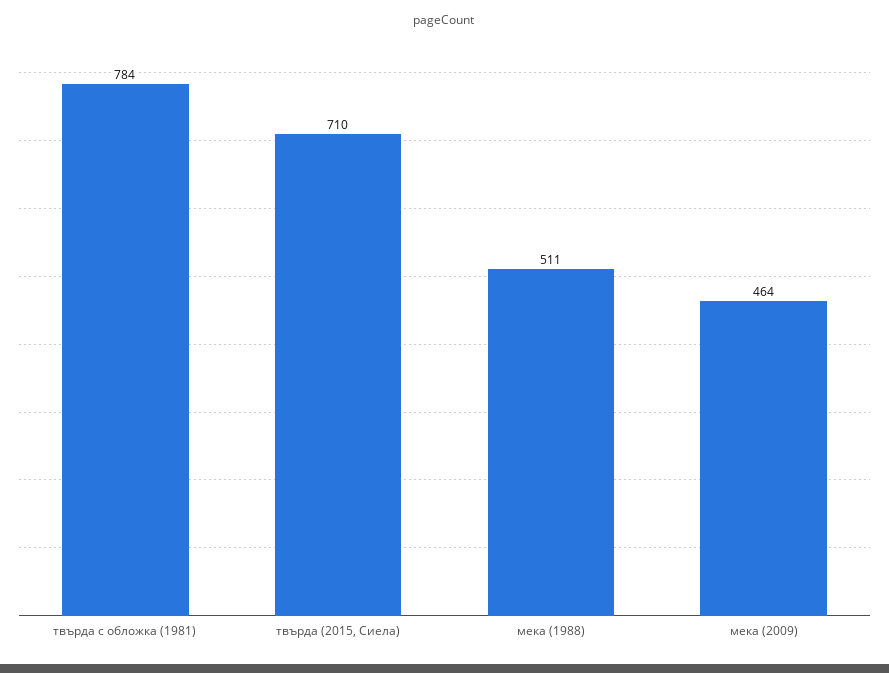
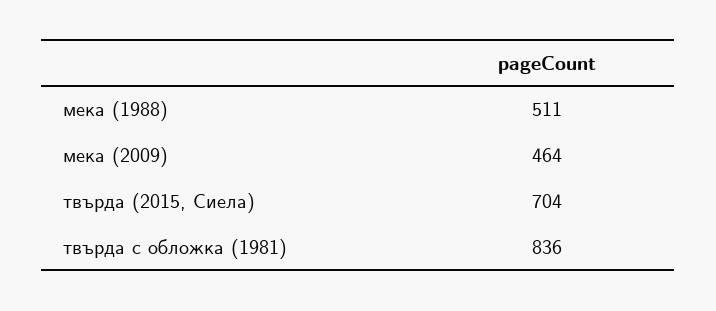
  {
-   "твърда с обложка (1981)": 784,
+   "твърда с обложка (1981)": 836,
-   "твърда (2015, Сиела)": 710,
+   "твърда (2015, Сиела)": 704,
    "мека (1988)": 511,
    "мека (2009)": 464
  }

